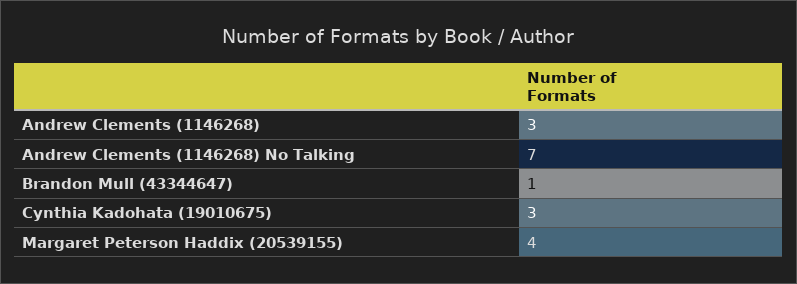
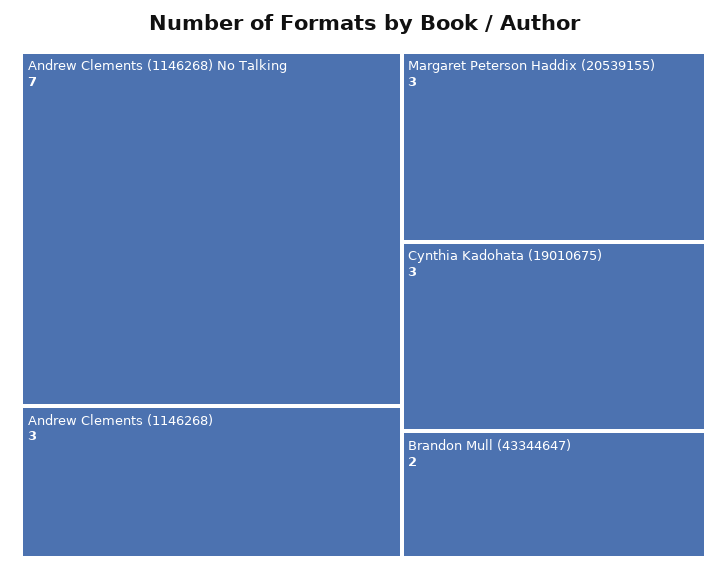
  {
    "Andrew Clements (1146268)": 3,
    "Andrew Clements (1146268) No Talking": 7,
-   "Brandon Mull (43344647)": 1,
+   "Brandon Mull (43344647)": 2,
    "Cynthia Kadohata (19010675)": 3,
-   "Margaret Peterson Haddix (20539155)": 4
+   "Margaret Peterson Haddix (20539155)": 3
  }

